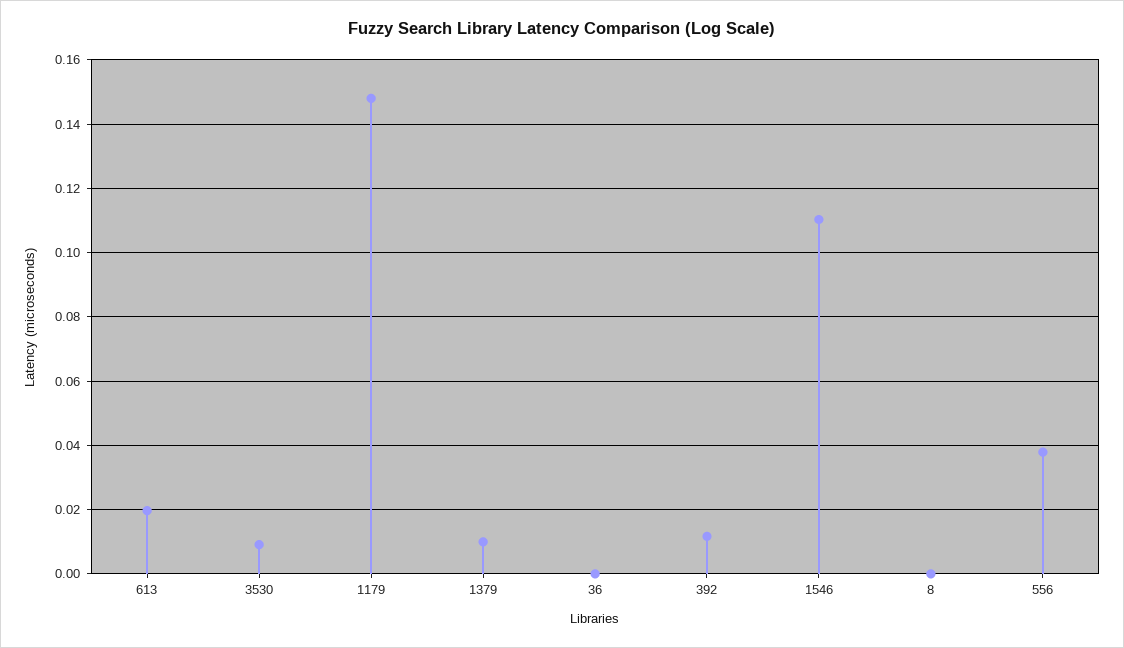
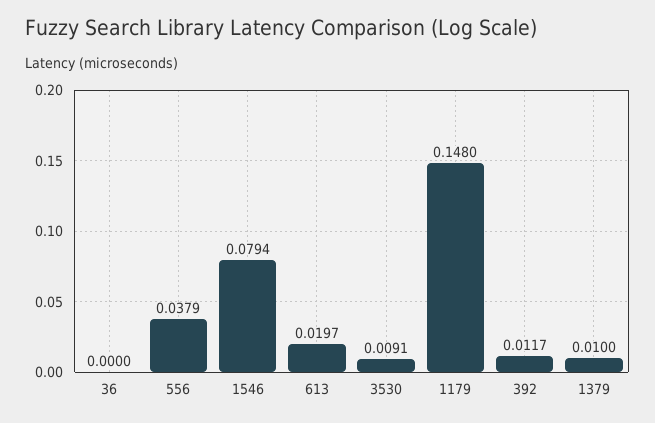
  {
    "613": 0.0197,
    "3530": 0.0091,
    "1179": 0.148,
    "1379": 0.01,
    "36": 0,
    "392": 0.0117,
-   "1546": 0.11,
+   "1546": 0.0794,
-   "8": 0,
    "556": 0.0379
  }

